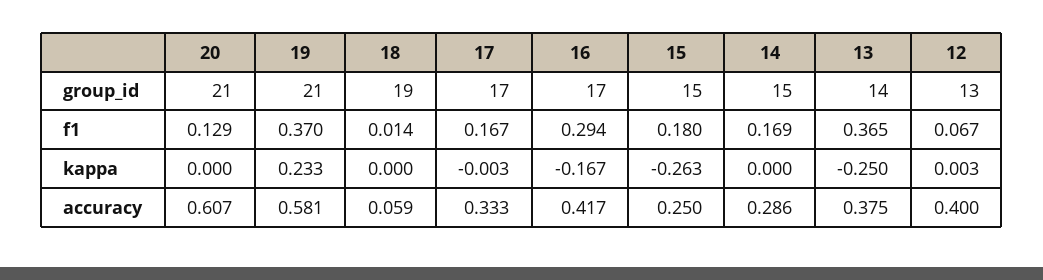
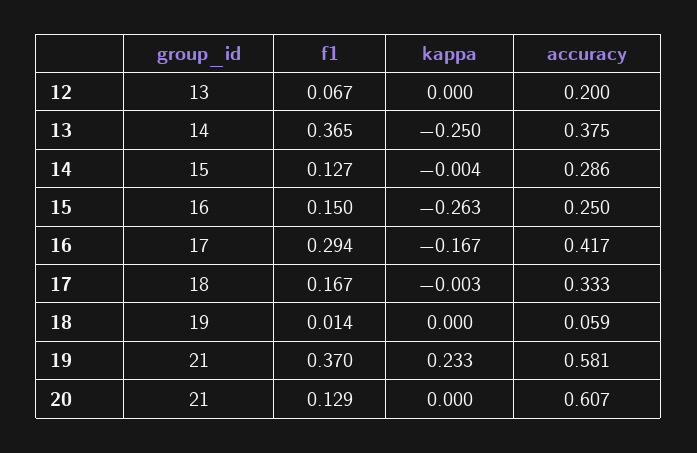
  {
    "20": {
      "group_id": 21,
      "f1": 0.129,
      "kappa": 0,
      "accuracy": 0.607
    },
    "19": {
      "group_id": 21,
      "f1": 0.37,
      "kappa": 0.233,
      "accuracy": 0.581
    },
    "18": {
      "group_id": 19,
      "f1": 0.014,
      "kappa": 0,
      "accuracy": 0.059
    },
    "17": {
-     "group_id": 17,
+     "group_id": 18,
      "f1": 0.167,
      "kappa": -0.003,
      "accuracy": 0.333
    },
    "16": {
      "group_id": 17,
      "f1": 0.294,
      "kappa": -0.167,
      "accuracy": 0.417
    },
    "15": {
-     "group_id": 15,
+     "group_id": 16,
-     "f1": 0.18,
+     "f1": 0.15,
      "kappa": -0.263,
      "accuracy": 0.25
    },
    "14": {
      "group_id": 15,
-     "f1": 0.169,
+     "f1": 0.127,
-     "kappa": 0,
+     "kappa": -0.004,
      "accuracy": 0.286
    },
    "13": {
      "group_id": 14,
      "f1": 0.365,
      "kappa": -0.25,
      "accuracy": 0.375
    },
    "12": {
      "group_id": 13,
      "f1": 0.067,
-     "kappa": 0.003,
+     "kappa": 0,
-     "accuracy": 0.4
+     "accuracy": 0.2
    }
  }

